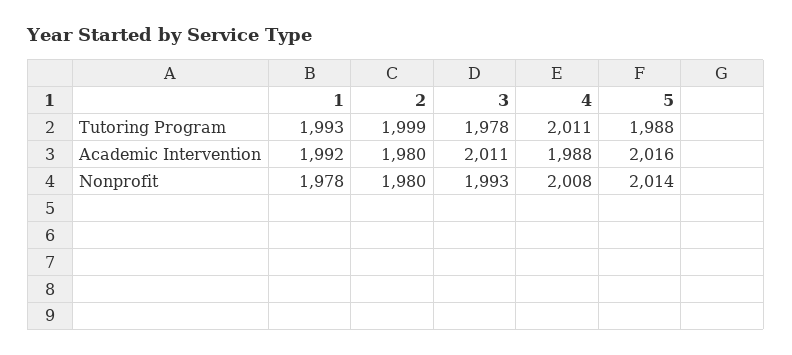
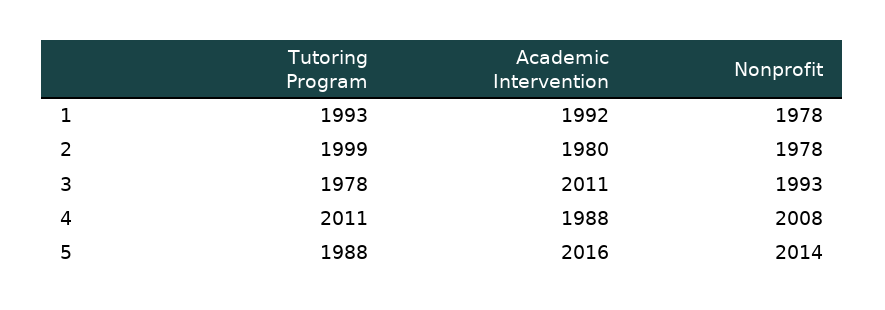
  {
    "1": {
      "Tutoring Program": 1993,
      "Academic Intervention": 1992,
      "Nonprofit": 1978
    },
    "2": {
      "Tutoring Program": 1999,
      "Academic Intervention": 1980,
-     "Nonprofit": 1980
+     "Nonprofit": 1978
    },
    "3": {
      "Tutoring Program": 1978,
      "Academic Intervention": 2011,
      "Nonprofit": 1993
    },
    "4": {
      "Tutoring Program": 2011,
      "Academic Intervention": 1988,
      "Nonprofit": 2008
    },
    "5": {
      "Tutoring Program": 1988,
      "Academic Intervention": 2016,
      "Nonprofit": 2014
    }
  }

